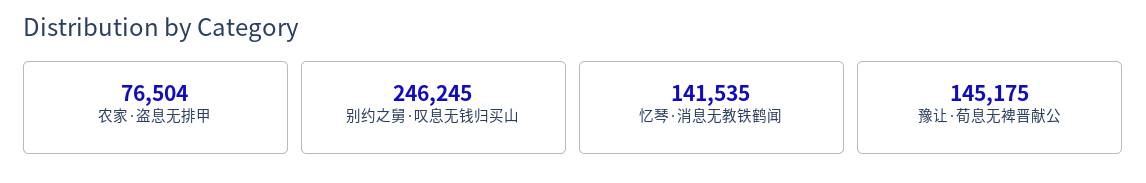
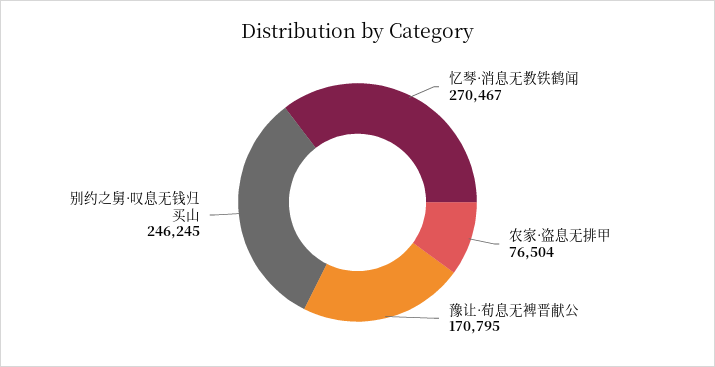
  {
    "农家·盗息无排甲": 76504,
    "别约之舅·叹息无钱归买山": 246245,
-   "忆琴·消息无教铁鹤闻": 141535,
+   "忆琴·消息无教铁鹤闻": 270467,
-   "豫让·荀息无裨晋献公": 145175
+   "豫让·荀息无裨晋献公": 170795
  }

